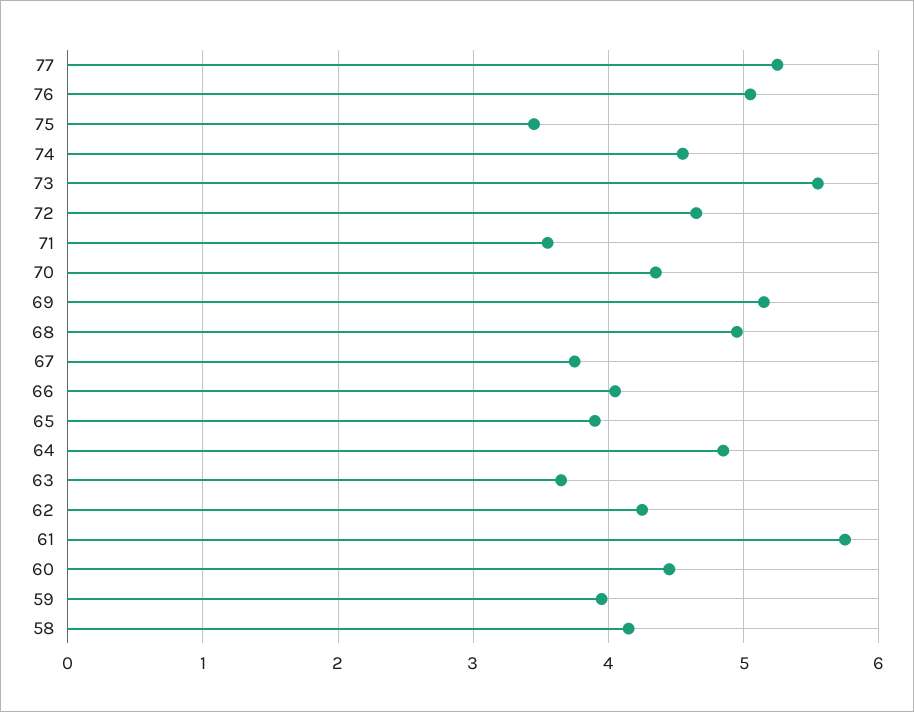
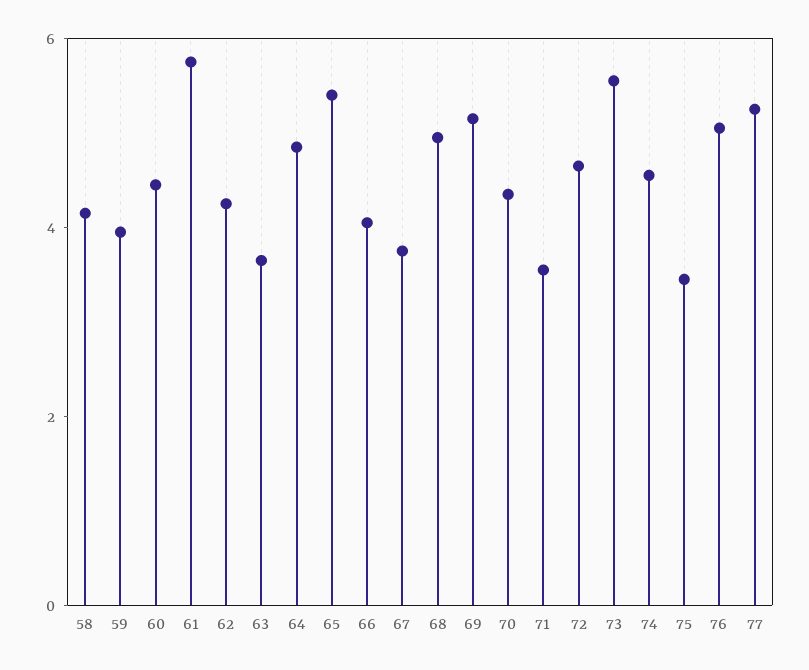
  {
    "77": 5.3,
    "76": 5.1,
    "75": 3.5,
    "74": 4.6,
    "73": 5.6,
    "72": 4.7,
    "71": 3.6,
    "70": 4.4,
    "69": 5.2,
    "68": 5,
    "67": 3.8,
    "66": 4.1,
-   "65": 3.9,
+   "65": 5.5,
    "64": 4.9,
    "63": 3.7,
    "62": 4.3,
    "61": 5.8,
    "60": 4.5,
    "59": 4,
    "58": 4.2
  }

